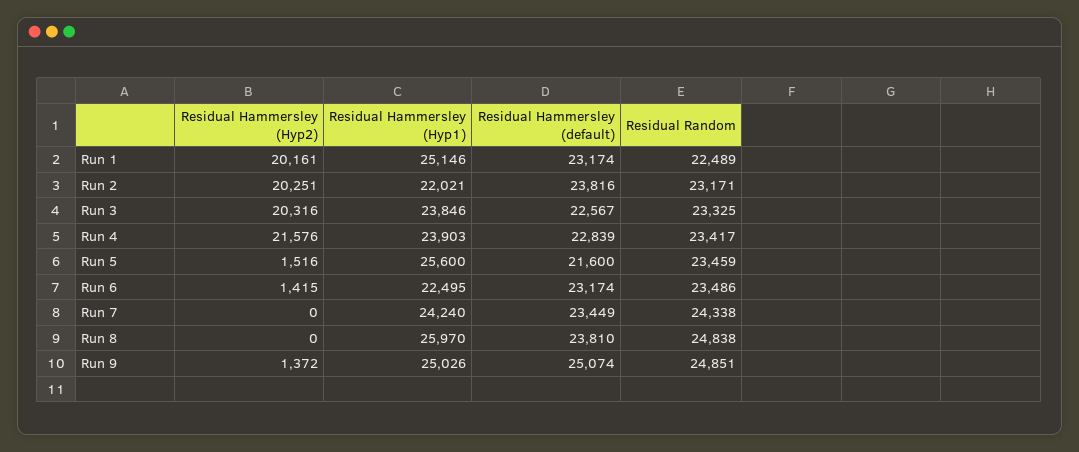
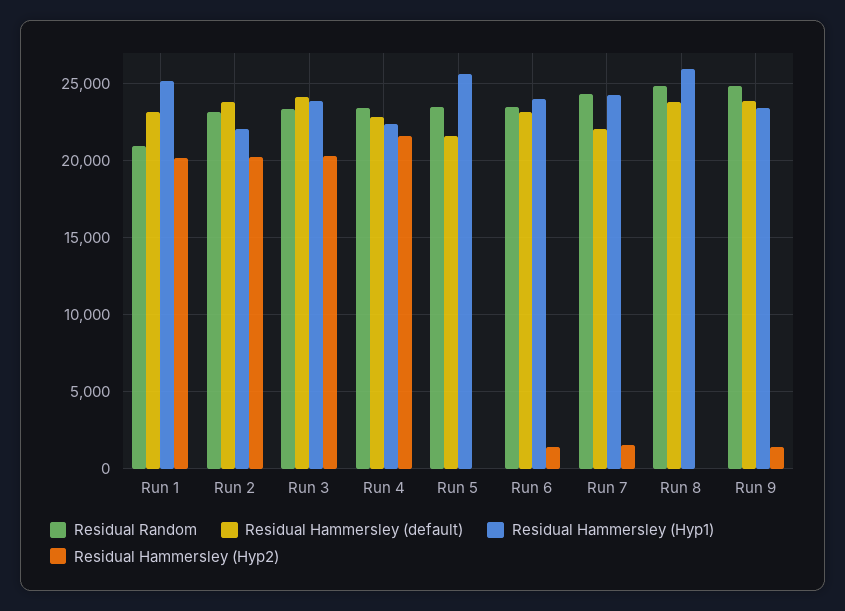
  {
    "Residual Hammersley (Hyp2)": {
      "Run 1": 20161,
      "Run 2": 20251,
      "Run 3": 20316,
      "Run 4": 21576,
-     "Run 5": 1516,
+     "Run 5": 0,
      "Run 6": 1415,
-     "Run 7": 0,
+     "Run 7": 1500,
      "Run 8": 0,
      "Run 9": 1372
    },
    "Residual Hammersley (Hyp1)": {
      "Run 1": 25146,
      "Run 2": 22021,
      "Run 3": 23846,
-     "Run 4": 23903,
+     "Run 4": 22500,
      "Run 5": 25600,
-     "Run 6": 22495,
+     "Run 6": 24000,
      "Run 7": 24240,
      "Run 8": 25970,
-     "Run 9": 25026
+     "Run 9": 23500
    },
    "Residual Hammersley (default)": {
      "Run 1": 23174,
      "Run 2": 23816,
-     "Run 3": 22567,
+     "Run 3": 24000,
      "Run 4": 22839,
      "Run 5": 21600,
      "Run 6": 23174,
-     "Run 7": 23449,
+     "Run 7": 22000,
      "Run 8": 23810,
-     "Run 9": 25074
+     "Run 9": 24000
    },
    "Residual Random": {
-     "Run 1": 22489,
+     "Run 1": 21000,
      "Run 2": 23171,
      "Run 3": 23325,
      "Run 4": 23417,
      "Run 5": 23459,
      "Run 6": 23486,
      "Run 7": 24338,
      "Run 8": 24838,
      "Run 9": 24851
    }
  }

